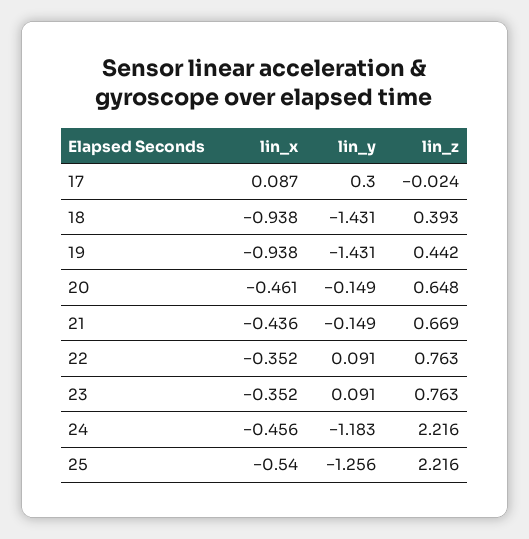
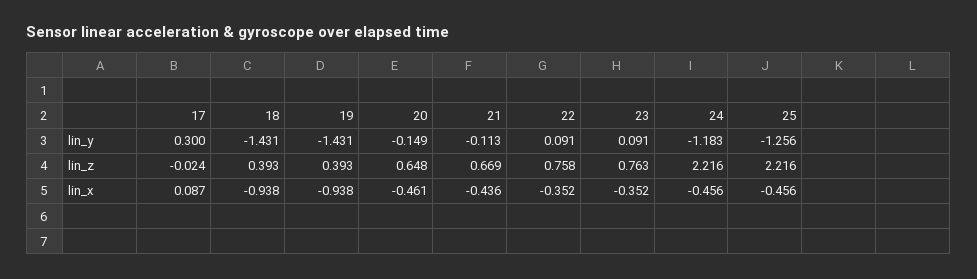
  {
    "lin_x": {
      "17": 0.087,
      "18": -0.938,
      "19": -0.938,
      "20": -0.461,
      "21": -0.436,
      "22": -0.352,
      "23": -0.352,
      "24": -0.456,
-     "25": -0.54
+     "25": -0.456
    },
    "lin_y": {
      "17": 0.3,
      "18": -1.431,
      "19": -1.431,
      "20": -0.149,
-     "21": -0.149,
+     "21": -0.113,
      "22": 0.091,
      "23": 0.091,
      "24": -1.183,
      "25": -1.256
    },
    "lin_z": {
      "17": -0.024,
      "18": 0.393,
-     "19": 0.442,
+     "19": 0.393,
      "20": 0.648,
      "21": 0.669,
-     "22": 0.763,
+     "22": 0.758,
      "23": 0.763,
      "24": 2.216,
      "25": 2.216
    }
  }

